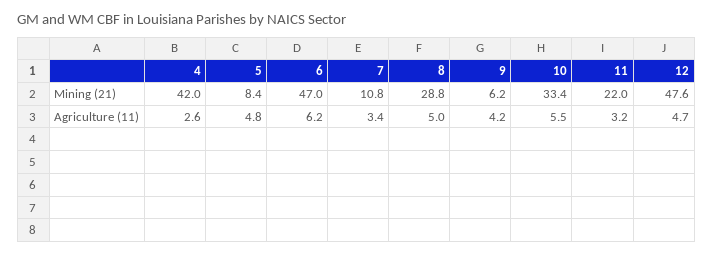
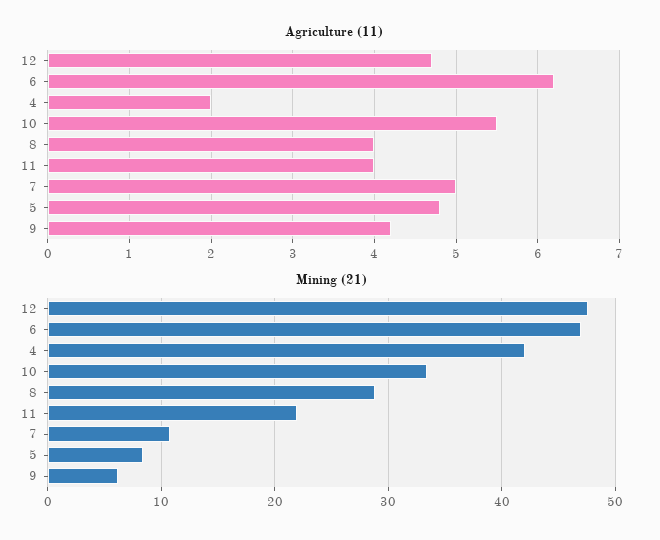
  {
    "Mining (21)": {
      "4": 42,
      "5": 8.4,
      "6": 47,
      "7": 10.8,
      "8": 28.8,
      "9": 6.2,
      "10": 33.4,
      "11": 22,
      "12": 47.6
    },
    "Agriculture (11)": {
-     "4": 2.6,
+     "4": 2,
      "5": 4.8,
      "6": 6.2,
-     "7": 3.4,
+     "7": 5,
-     "8": 5,
+     "8": 4,
      "9": 4.2,
      "10": 5.5,
-     "11": 3.2,
+     "11": 4,
      "12": 4.7
    }
  }

